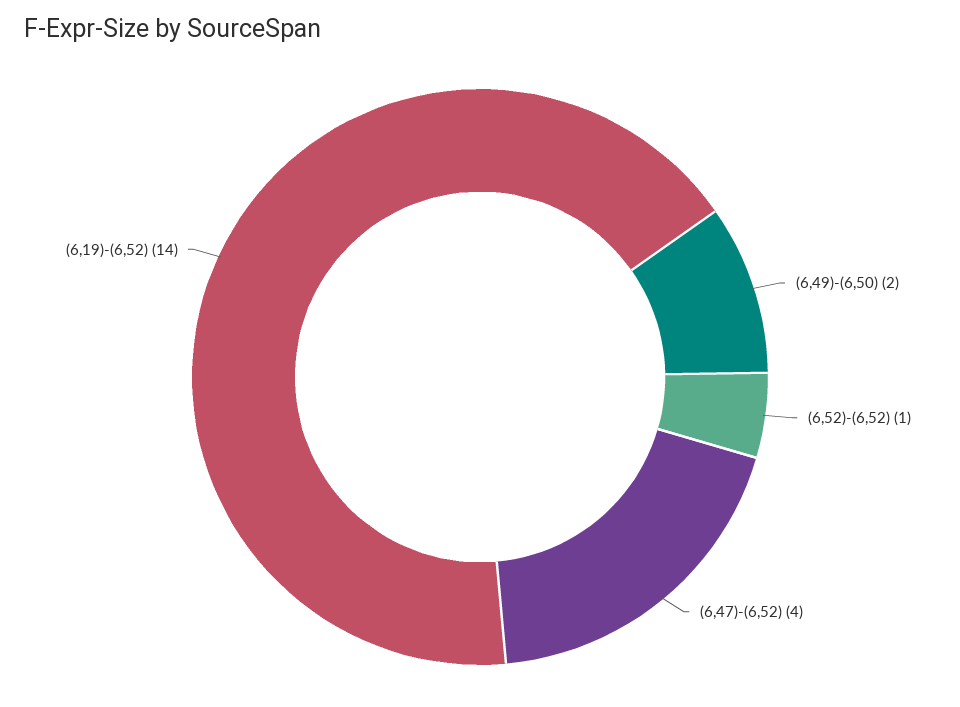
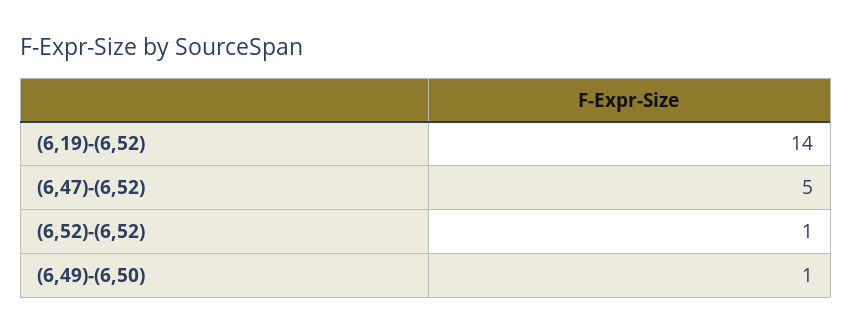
  {
-   "(6,49)-(6,50)": 2,
+   "(6,49)-(6,50)": 1,
    "(6,52)-(6,52)": 1,
-   "(6,47)-(6,52)": 4,
+   "(6,47)-(6,52)": 5,
    "(6,19)-(6,52)": 14
  }

